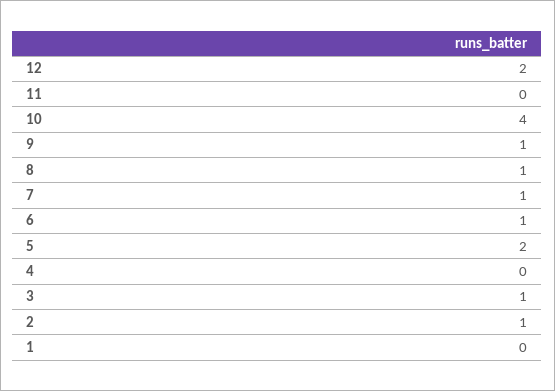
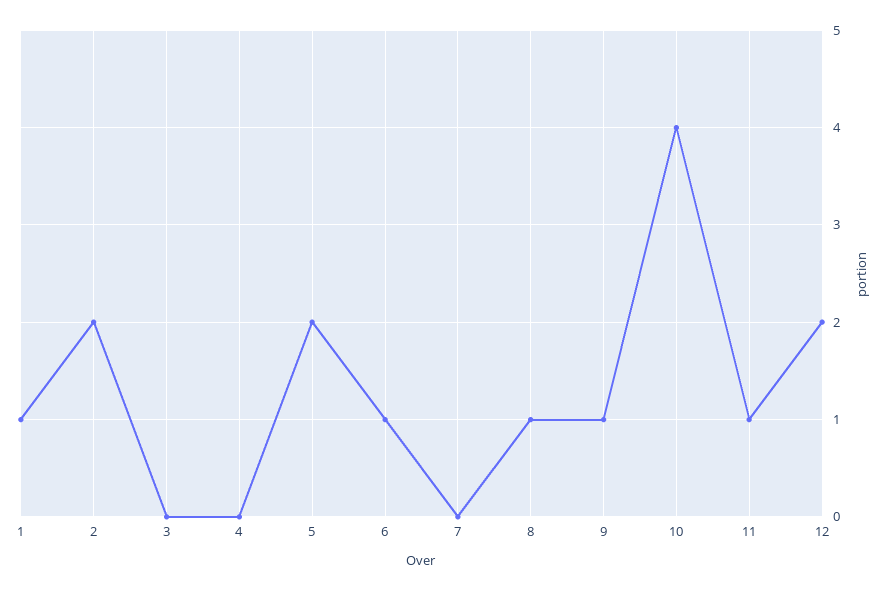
  {
    "12": 2,
-   "11": 0,
+   "11": 1,
    "10": 4,
    "9": 1,
    "8": 1,
-   "7": 1,
+   "7": 0,
    "6": 1,
    "5": 2,
    "4": 0,
-   "3": 1,
+   "3": 0,
-   "2": 1,
+   "2": 2,
-   "1": 0
+   "1": 1
  }

